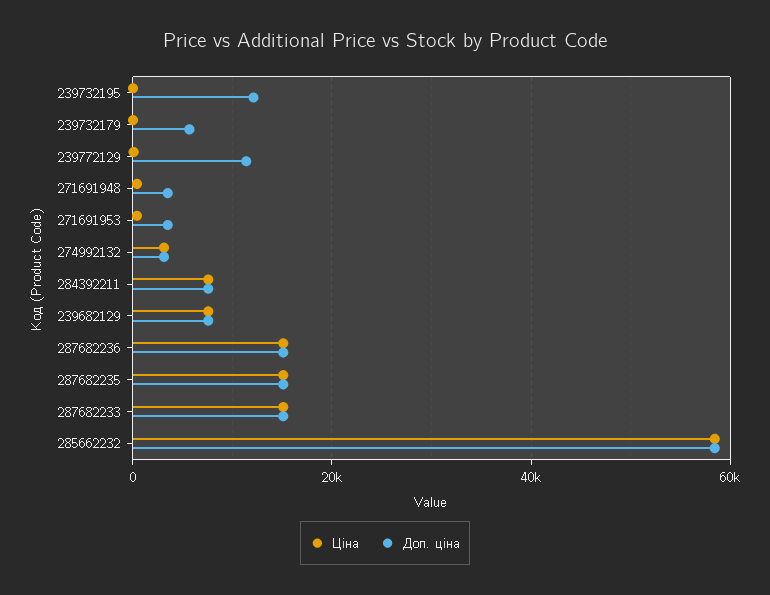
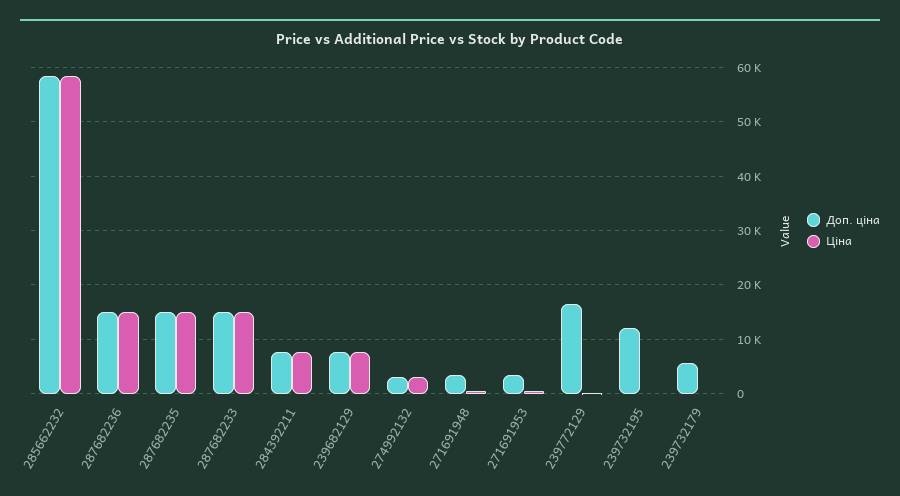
  {
    "Ціна": {
      "239732195": 0,
      "239732179": 0,
      "239772129": 0,
      "271691948": 0,
      "271691953": 0,
      "274992132": 4000,
      "284392211": 8000,
      "239682129": 8000,
      "287682236": 16000,
      "287682235": 16000,
      "287682233": 16000,
      "285662232": 58000
    },
    "Доп. ціна": {
      "239732195": 12000,
      "239732179": 6000,
-     "239772129": 12000,
+     "239772129": 16000,
      "271691948": 4000,
      "271691953": 4000,
      "274992132": 4000,
      "284392211": 8000,
      "239682129": 8000,
      "287682236": 16000,
      "287682235": 16000,
      "287682233": 16000,
      "285662232": 58000
    }
  }

